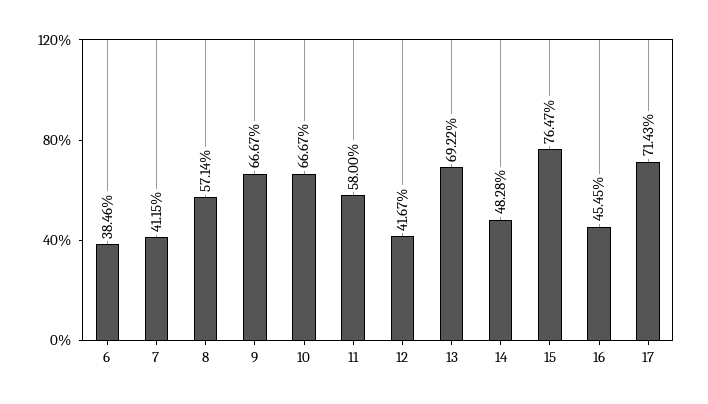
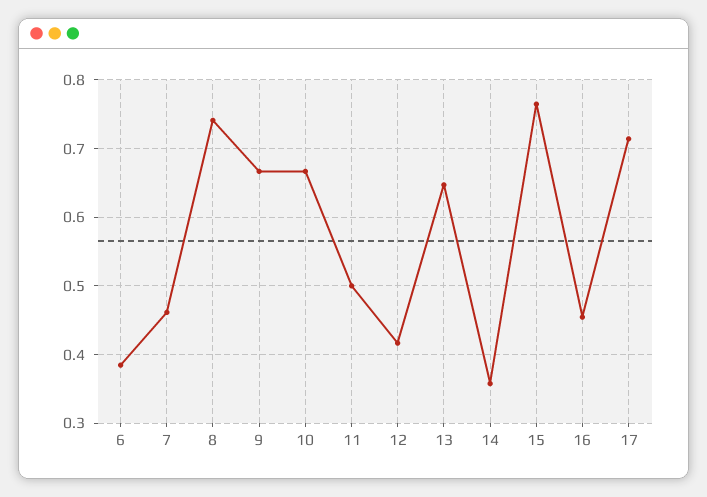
  {
    "6": 0.3846,
-   "7": 0.4115,
+   "7": 0.46,
-   "8": 0.5714,
+   "8": 0.74,
    "9": 0.6667,
    "10": 0.6667,
-   "11": 0.58,
+   "11": 0.5,
    "12": 0.4167,
-   "13": 0.6922,
+   "13": 0.65,
-   "14": 0.4828,
+   "14": 0.36,
    "15": 0.7647,
    "16": 0.4545,
    "17": 0.7143
  }

